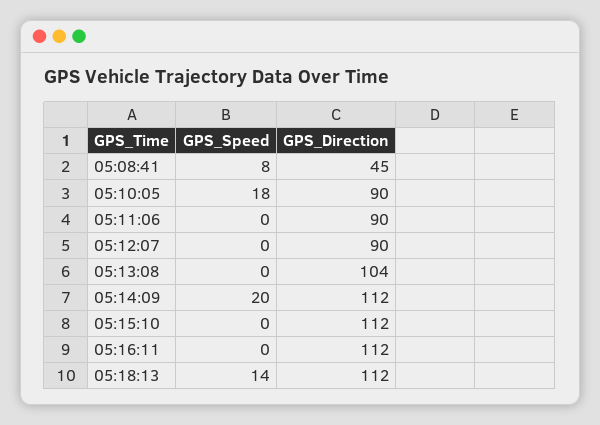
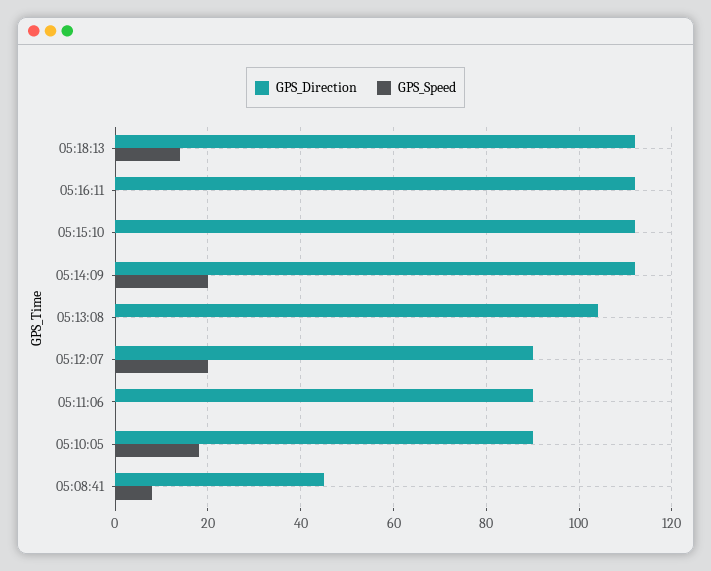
  {
    "GPS_Speed": {
      "05:08:41": 8,
      "05:10:05": 18,
      "05:11:06": 0,
-     "05:12:07": 0,
+     "05:12:07": 20,
      "05:13:08": 0,
      "05:14:09": 20,
      "05:15:10": 0,
      "05:16:11": 0,
      "05:18:13": 14
    },
    "GPS_Direction": {
      "05:08:41": 45,
      "05:10:05": 90,
      "05:11:06": 90,
      "05:12:07": 90,
      "05:13:08": 104,
      "05:14:09": 112,
      "05:15:10": 112,
      "05:16:11": 112,
      "05:18:13": 112
    }
  }

